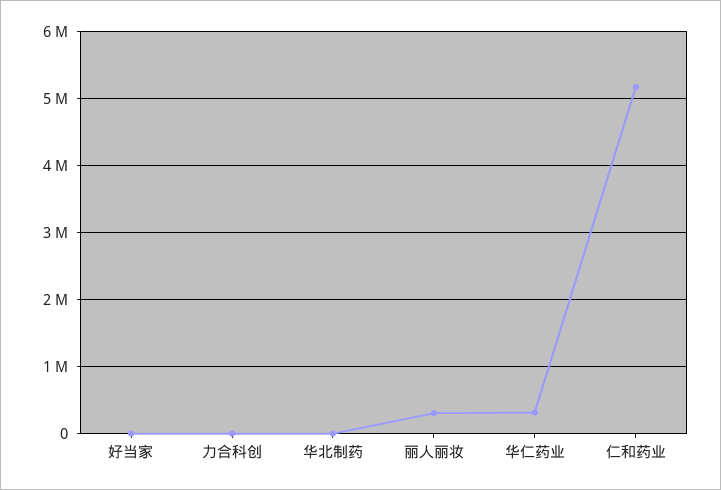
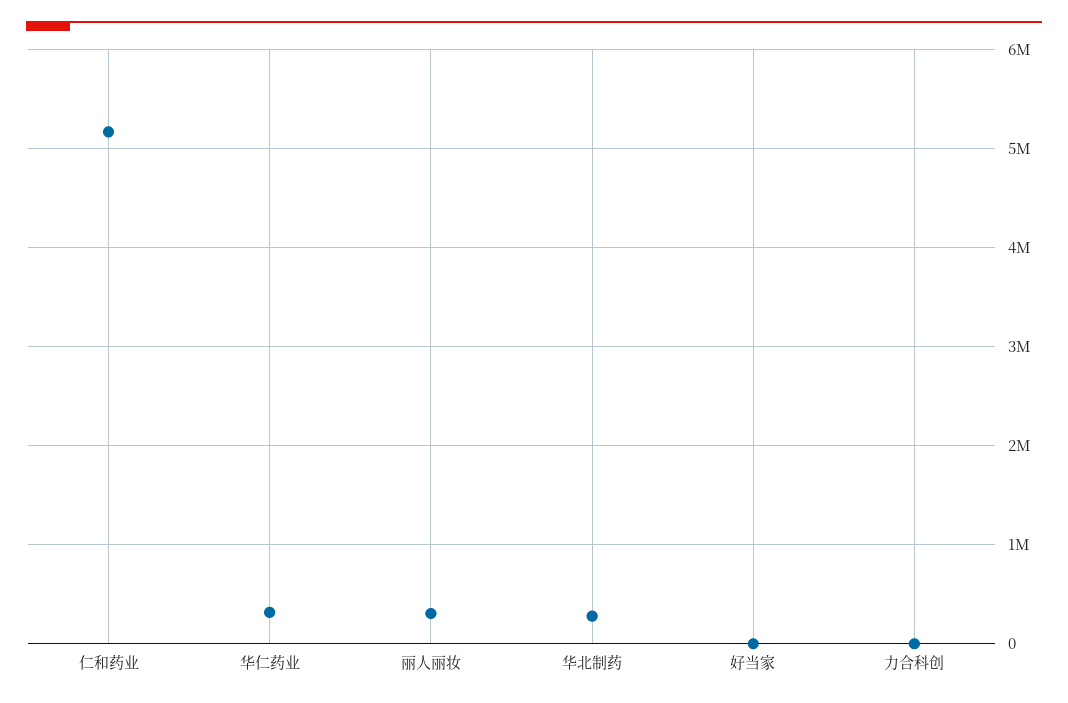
  {
    "好当家": 0,
    "力合科创": 0,
-   "华北制药": 0,
+   "华北制药": 300000,
    "丽人丽妆": 300000,
    "华仁药业": 300000,
    "仁和药业": 5200000
  }

